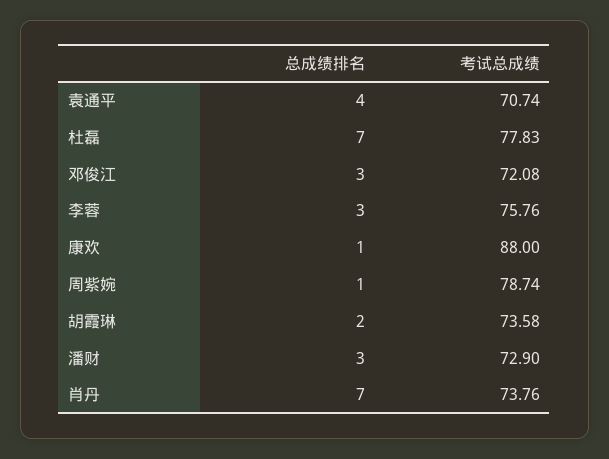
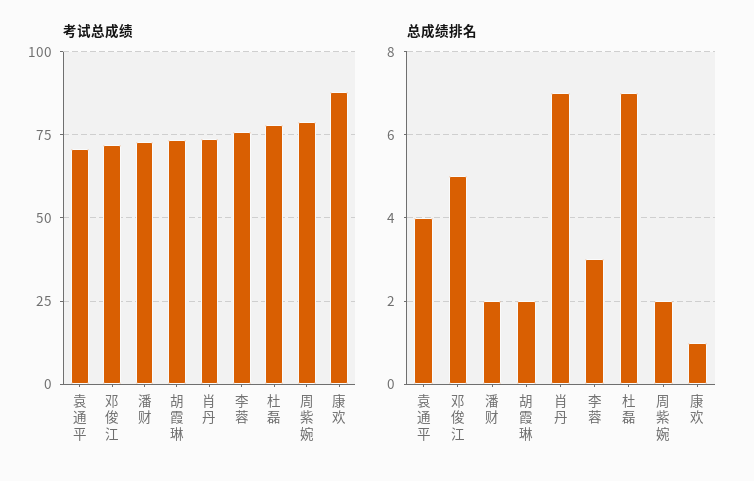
  {
    "总成绩排名": {
      "袁通平": 4,
      "杜磊": 7,
-     "邓俊江": 3,
+     "邓俊江": 5,
      "李蓉": 3,
      "康欢": 1,
-     "周紫婉": 1,
+     "周紫婉": 2,
      "胡霞琳": 2,
-     "潘财": 3,
+     "潘财": 2,
      "肖丹": 7
    },
    "考试总成绩": {
      "袁通平": 70.74,
      "杜磊": 77.83,
      "邓俊江": 72.08,
      "李蓉": 75.76,
      "康欢": 88,
      "周紫婉": 78.74,
      "胡霞琳": 73.58,
      "潘财": 72.9,
      "肖丹": 73.76
    }
  }

